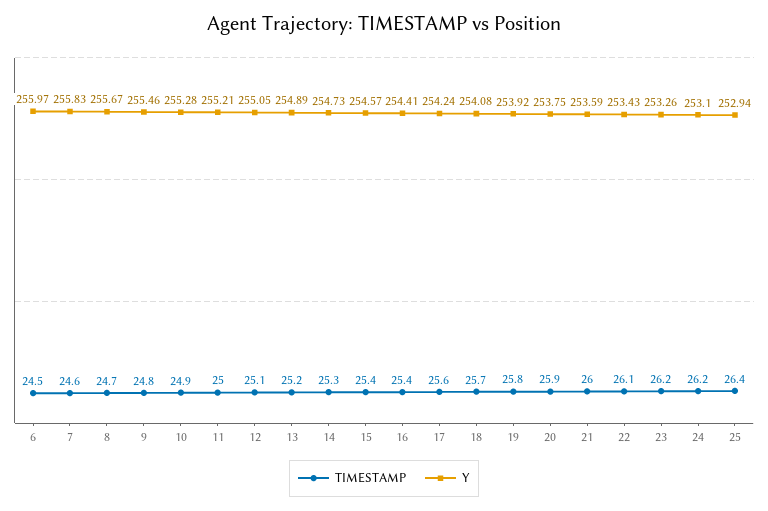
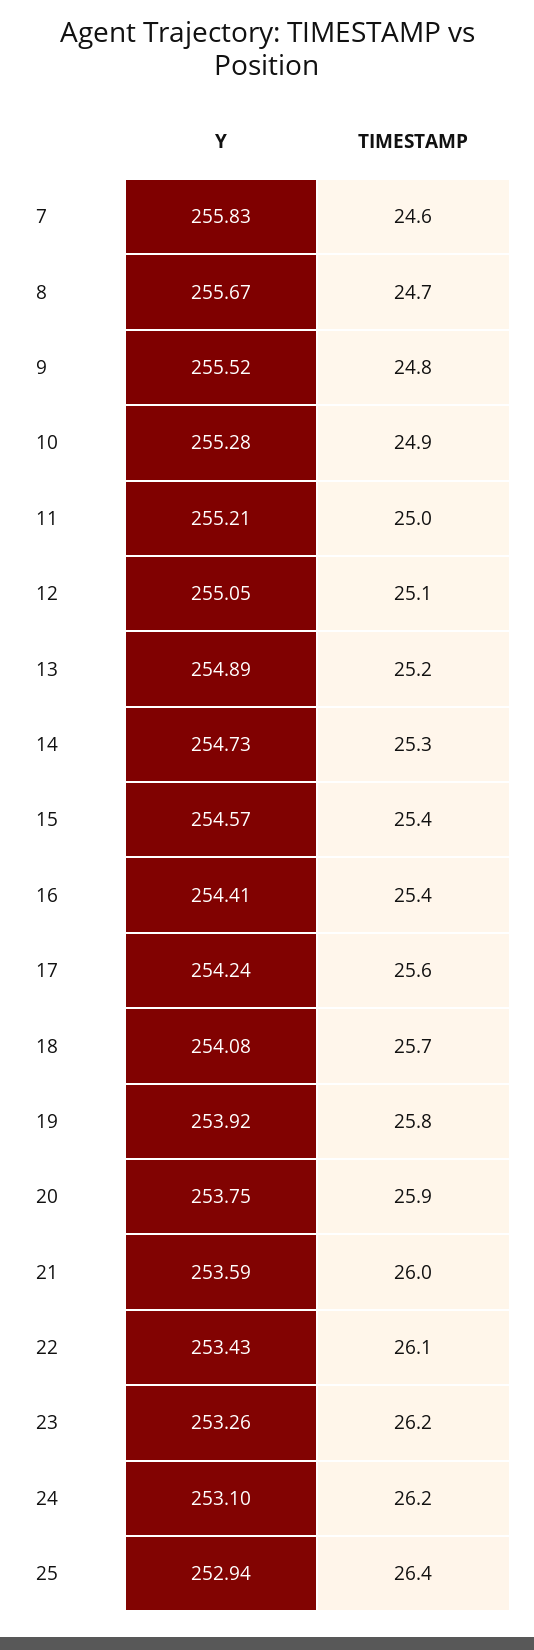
  {
    "TIMESTAMP": {
-     "6": 24.5,
      "7": 24.6,
      "8": 24.7,
      "9": 24.8,
      "10": 24.9,
      "11": 25,
      "12": 25.1,
      "13": 25.2,
      "14": 25.3,
      "15": 25.4,
      "16": 25.4,
      "17": 25.6,
      "18": 25.7,
      "19": 25.8,
      "20": 25.9,
      "21": 26,
      "22": 26.1,
      "23": 26.2,
      "24": 26.2,
      "25": 26.4
    },
    "Y": {
-     "6": 255.97,
      "7": 255.83,
      "8": 255.67,
-     "9": 255.46,
+     "9": 255.52,
      "10": 255.28,
      "11": 255.21,
      "12": 255.05,
      "13": 254.89,
      "14": 254.73,
      "15": 254.57,
      "16": 254.41,
      "17": 254.24,
      "18": 254.08,
      "19": 253.92,
      "20": 253.75,
      "21": 253.59,
      "22": 253.43,
      "23": 253.26,
      "24": 253.1,
      "25": 252.94
    }
  }

